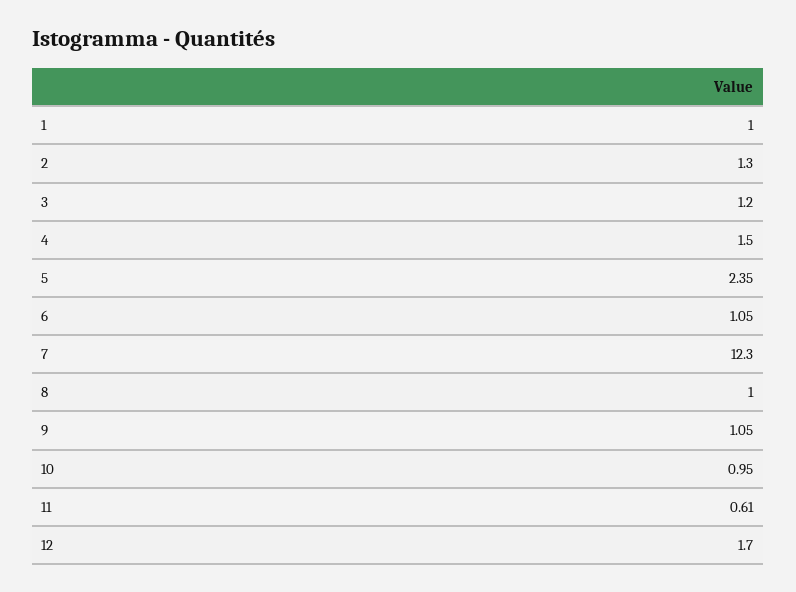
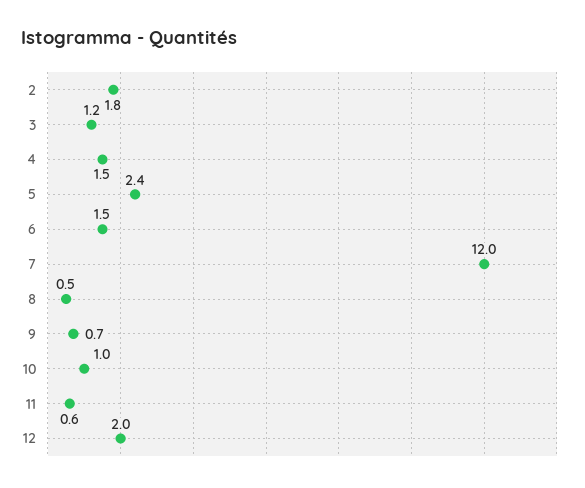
  {
-   "1": 1,
-   "2": 1.3,
+   "2": 1.8,
    "3": 1.2,
    "4": 1.5,
    "5": 2.35,
-   "6": 1.05,
+   "6": 1.5,
-   "7": 12.3,
+   "7": 12,
-   "8": 1,
+   "8": 0.5,
-   "9": 1.05,
+   "9": 0.7,
    "10": 0.95,
    "11": 0.61,
-   "12": 1.7
+   "12": 2
  }

